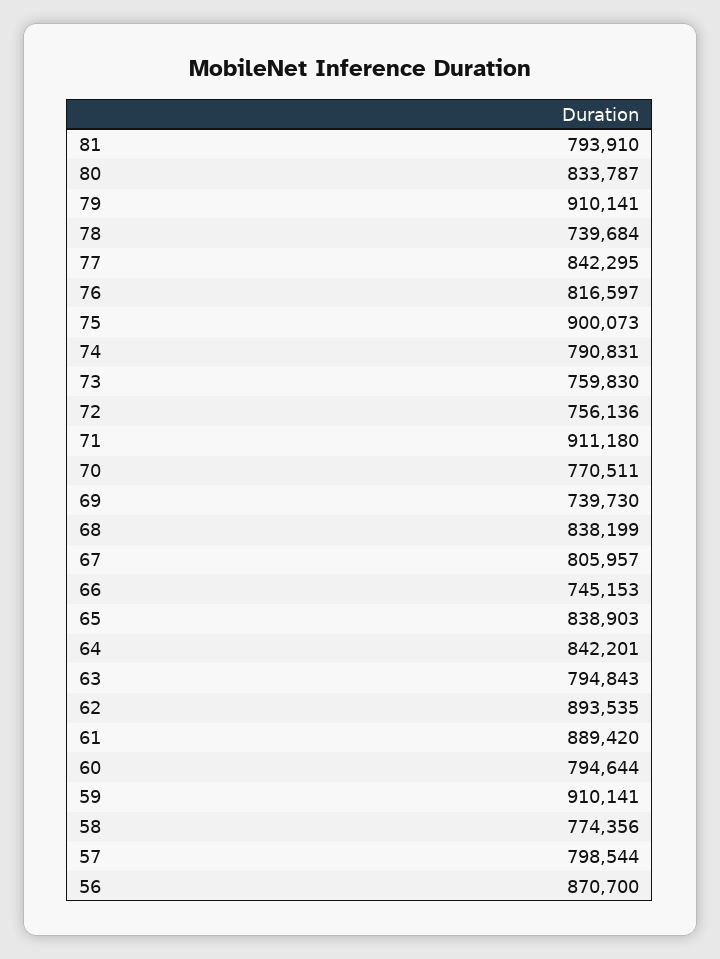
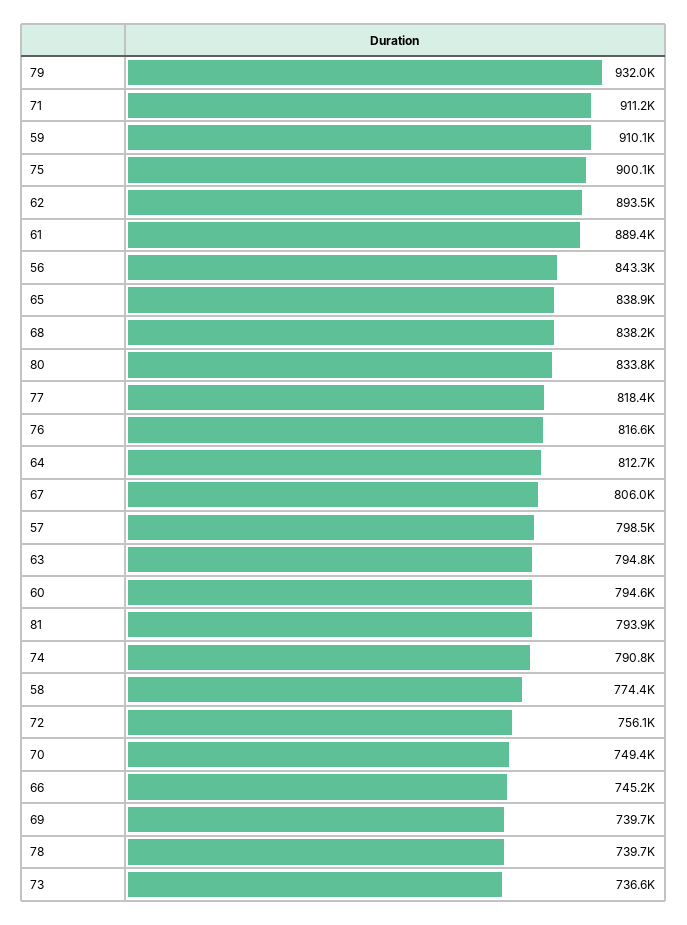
  {
    "81": 793910,
    "80": 833787,
-   "79": 910141,
+   "79": 932000,
    "78": 739684,
-   "77": 842295,
+   "77": 818400,
    "76": 816597,
    "75": 900073,
    "74": 790831,
-   "73": 759830,
+   "73": 736600,
    "72": 756136,
    "71": 911180,
-   "70": 770511,
+   "70": 749400,
    "69": 739730,
    "68": 838199,
    "67": 805957,
    "66": 745153,
    "65": 838903,
-   "64": 842201,
+   "64": 812700,
    "63": 794843,
    "62": 893535,
    "61": 889420,
    "60": 794644,
    "59": 910141,
    "58": 774356,
    "57": 798544,
-   "56": 870700
+   "56": 843300
  }

